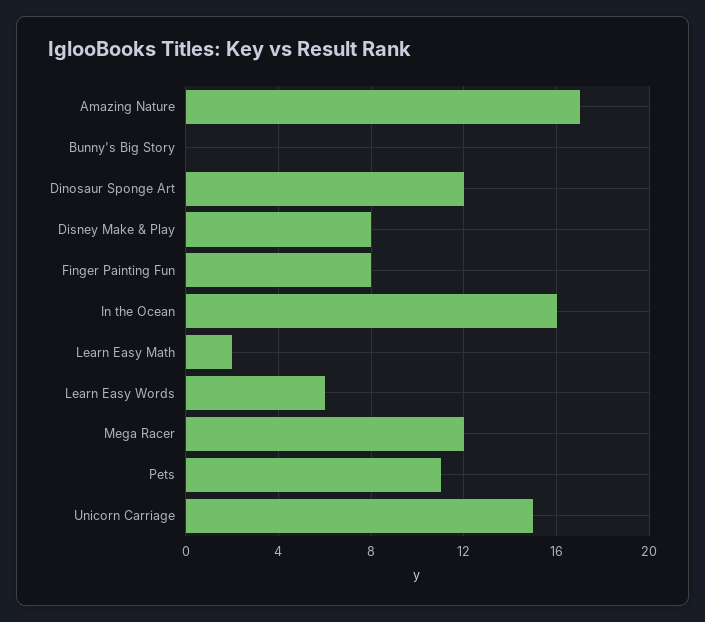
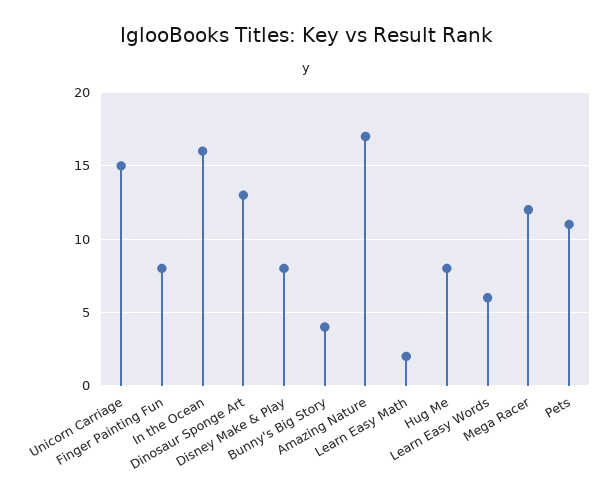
  {
    "Amazing Nature": 17,
-   "Bunny's Big Story": 0,
+   "Bunny's Big Story": 4,
-   "Dinosaur Sponge Art": 12,
+   "Dinosaur Sponge Art": 13,
    "Disney Make & Play": 8,
    "Finger Painting Fun": 8,
    "In the Ocean": 16,
    "Learn Easy Math": 2,
    "Learn Easy Words": 6,
    "Mega Racer": 12,
    "Pets": 11,
-   "Unicorn Carriage": 15
+   "Unicorn Carriage": 15,
+   "Hug Me": 8
  }

